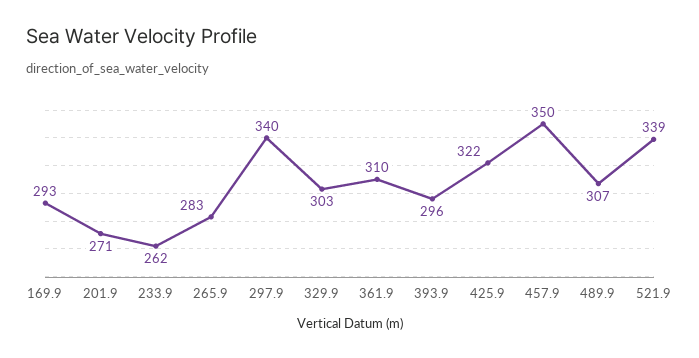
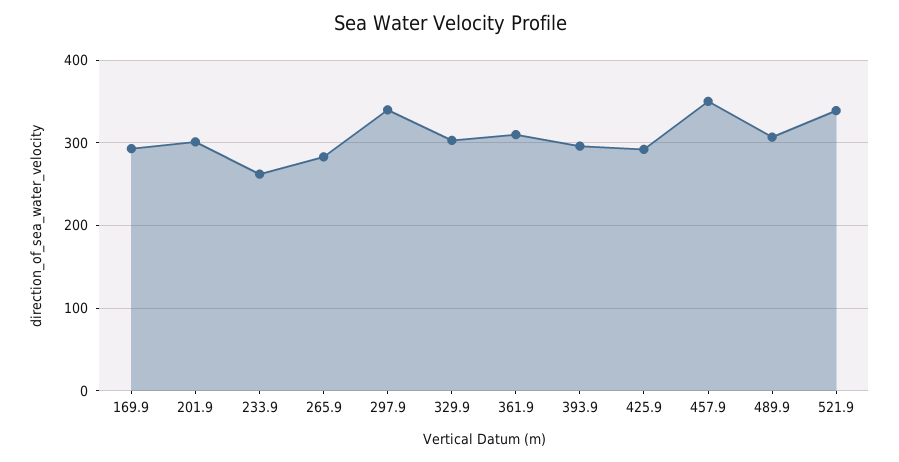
  {
    "169.9": 293,
-   "201.9": 271,
+   "201.9": 300,
    "233.9": 262,
    "265.9": 283,
    "297.9": 340,
    "329.9": 303,
    "361.9": 310,
    "393.9": 296,
-   "425.9": 322,
+   "425.9": 290,
    "457.9": 350,
    "489.9": 307,
    "521.9": 339
  }

